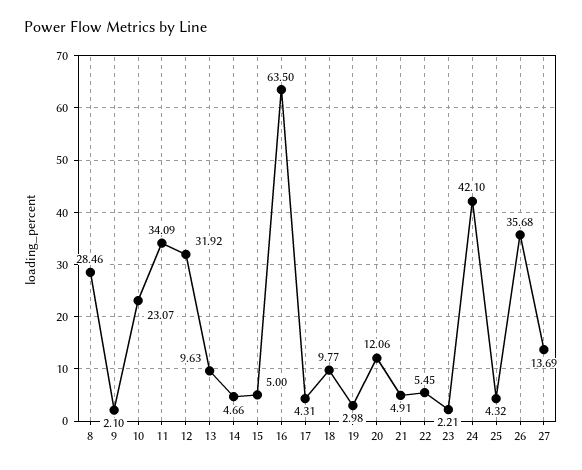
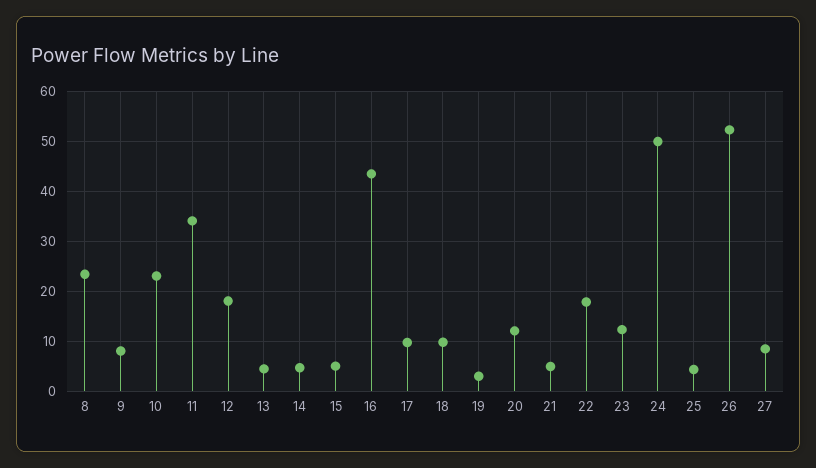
  {
-   "8": 28.46,
+   "8": 24,
-   "9": 2.1,
+   "9": 8,
    "10": 23.07,
    "11": 34.09,
-   "12": 31.92,
+   "12": 18,
-   "13": 9.63,
+   "13": 4,
    "14": 4.66,
    "15": 5,
-   "16": 63.5,
+   "16": 44,
-   "17": 4.31,
+   "17": 10,
    "18": 9.77,
    "19": 2.98,
    "20": 12.06,
    "21": 4.91,
-   "22": 5.45,
+   "22": 18,
-   "23": 2.21,
+   "23": 12,
-   "24": 42.1,
+   "24": 50,
    "25": 4.32,
-   "26": 35.68,
+   "26": 52,
-   "27": 13.69
+   "27": 8
  }

